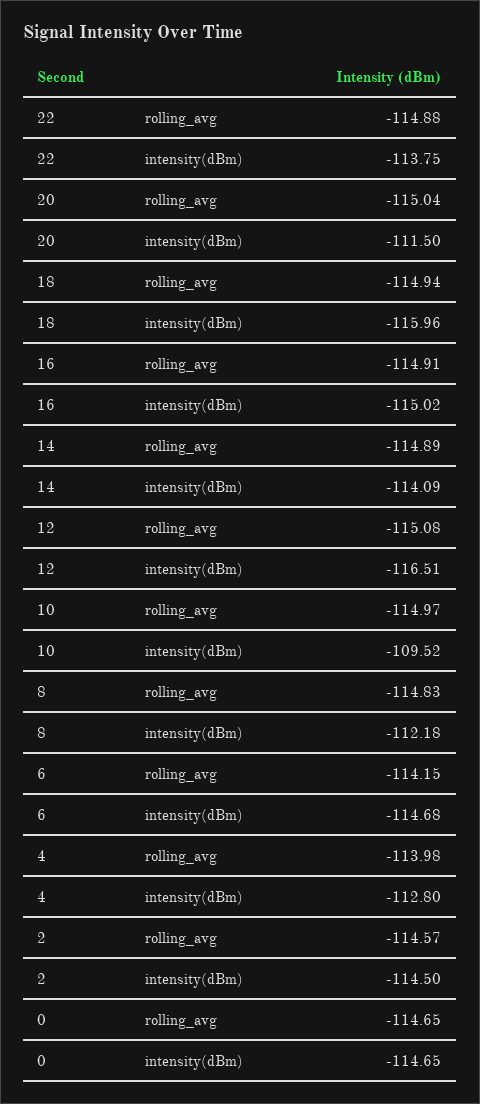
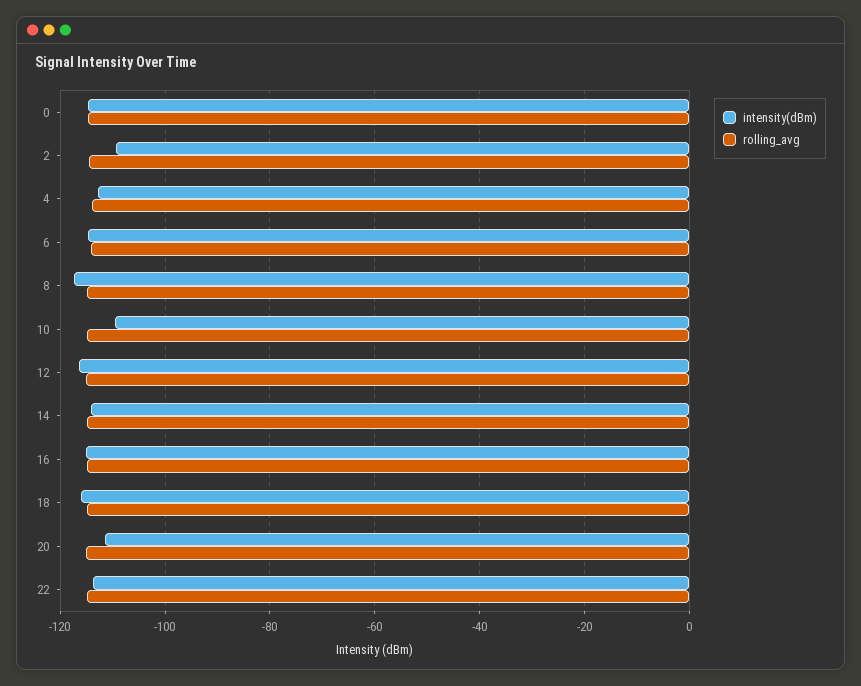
  {
    "rolling_avg": {
      "22": -114.88,
      "20": -115.04,
      "18": -114.94,
      "16": -114.91,
      "14": -114.89,
      "12": -115.08,
      "10": -114.97,
      "8": -114.83,
      "6": -114.15,
      "4": -113.98,
      "2": -114.57,
      "0": -114.65
    },
    "intensity(dBm)": {
      "22": -113.75,
      "20": -111.5,
      "18": -115.96,
      "16": -115.02,
      "14": -114.09,
      "12": -116.51,
      "10": -109.52,
-     "8": -112.18,
+     "8": -118,
      "6": -114.68,
      "4": -112.8,
-     "2": -114.5,
+     "2": -110,
      "0": -114.65
    }
  }

